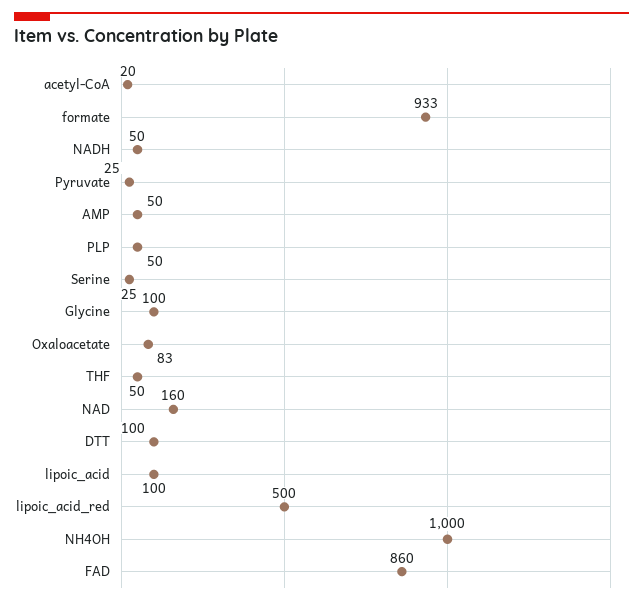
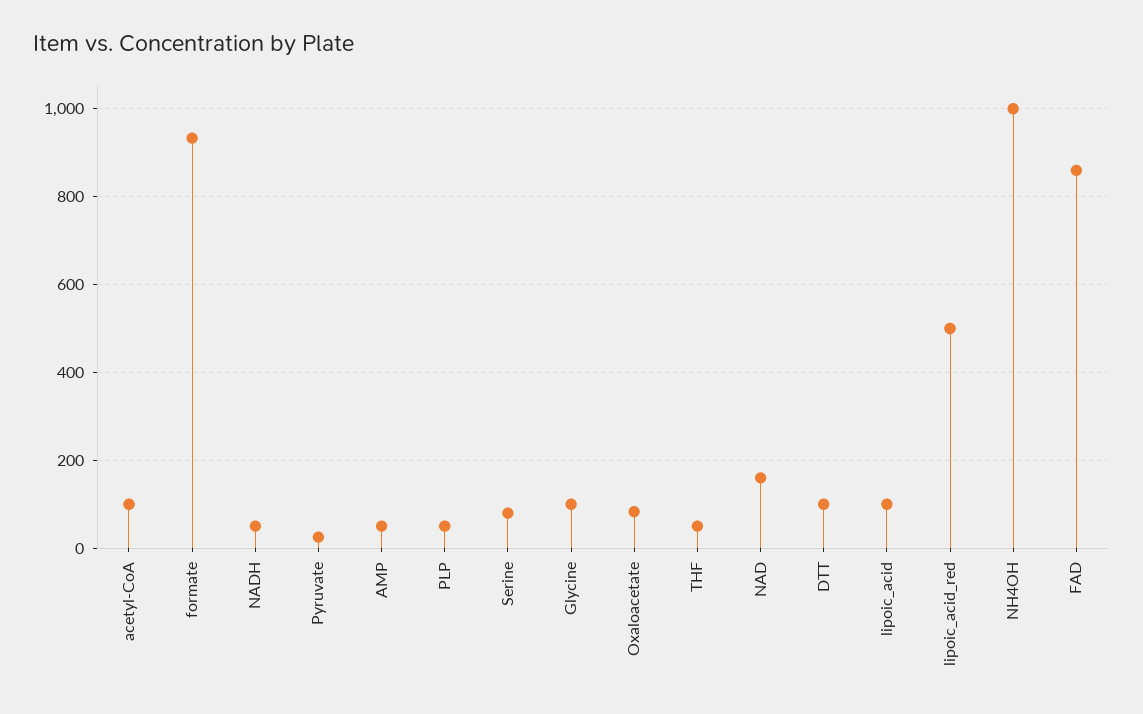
  {
-   "acetyl-CoA": 20,
+   "acetyl-CoA": 100,
    "formate": 933,
    "NADH": 50,
    "Pyruvate": 25,
    "AMP": 50,
    "PLP": 50,
-   "Serine": 25,
+   "Serine": 80,
    "Glycine": 100,
    "Oxaloacetate": 83,
    "THF": 50,
    "NAD": 160,
    "DTT": 100,
    "lipoic_acid": 100,
    "lipoic_acid_red": 500,
    "NH4OH": 1000,
    "FAD": 860
  }

